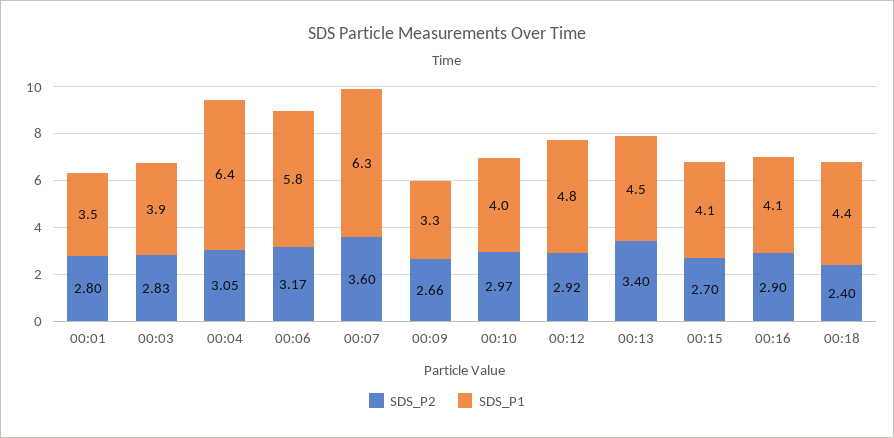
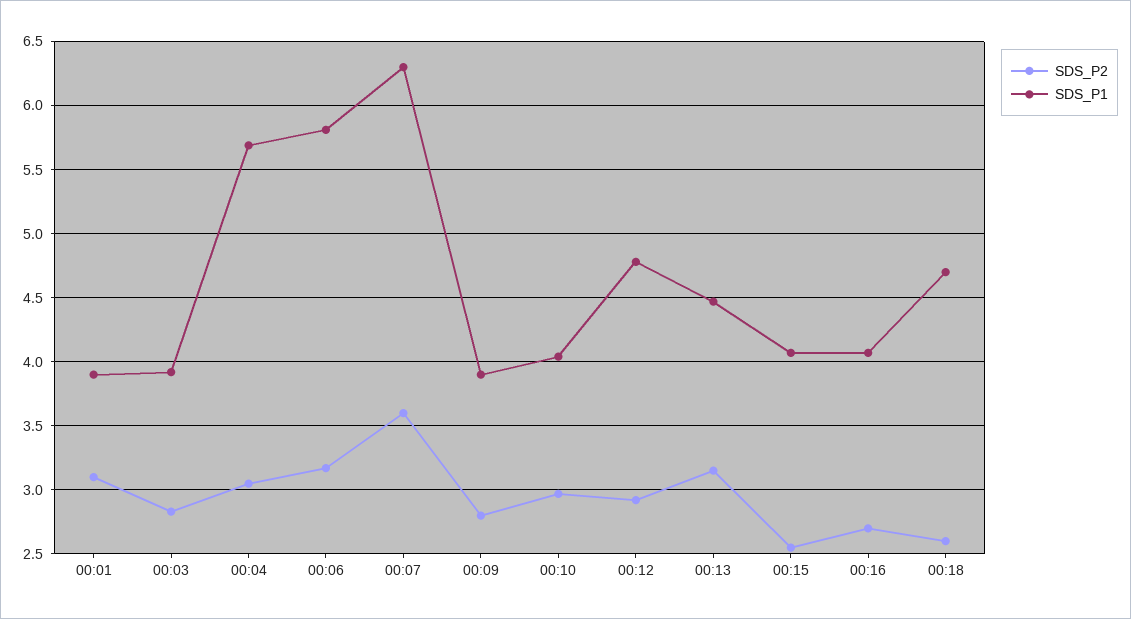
  {
    "SDS_P2": {
-     "00:01": 2.8,
+     "00:01": 3.1,
      "00:03": 2.83,
      "00:04": 3.05,
      "00:06": 3.17,
      "00:07": 3.6,
-     "00:09": 2.66,
+     "00:09": 2.8,
      "00:10": 2.97,
      "00:12": 2.92,
-     "00:13": 3.4,
+     "00:13": 3.15,
-     "00:15": 2.7,
+     "00:15": 2.55,
-     "00:16": 2.9,
+     "00:16": 2.7,
-     "00:18": 2.4
+     "00:18": 2.6
    },
    "SDS_P1": {
-     "00:01": 3.5,
+     "00:01": 3.9,
      "00:03": 3.9,
-     "00:04": 6.4,
+     "00:04": 5.7,
      "00:06": 5.8,
      "00:07": 6.3,
-     "00:09": 3.3,
+     "00:09": 3.9,
      "00:10": 4,
      "00:12": 4.8,
      "00:13": 4.5,
      "00:15": 4.1,
      "00:16": 4.1,
-     "00:18": 4.4
+     "00:18": 4.7
    }
  }

